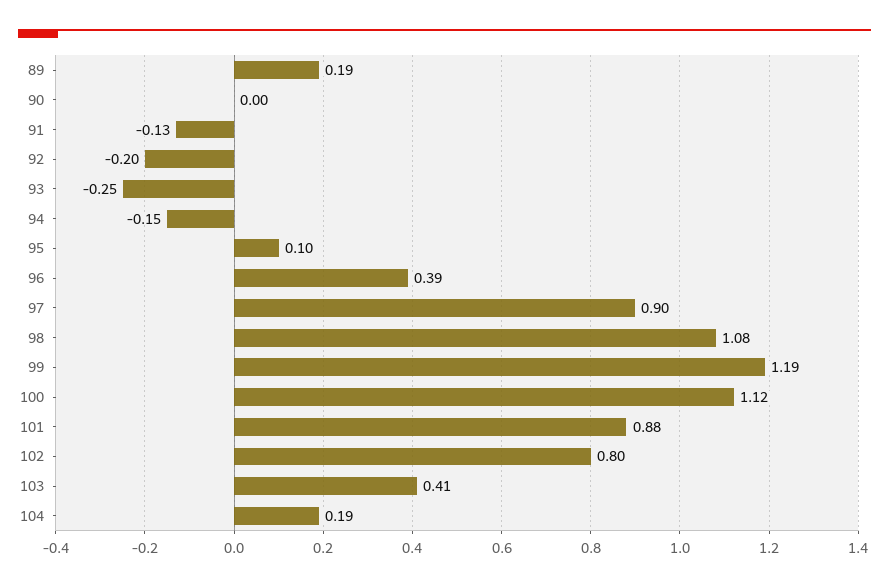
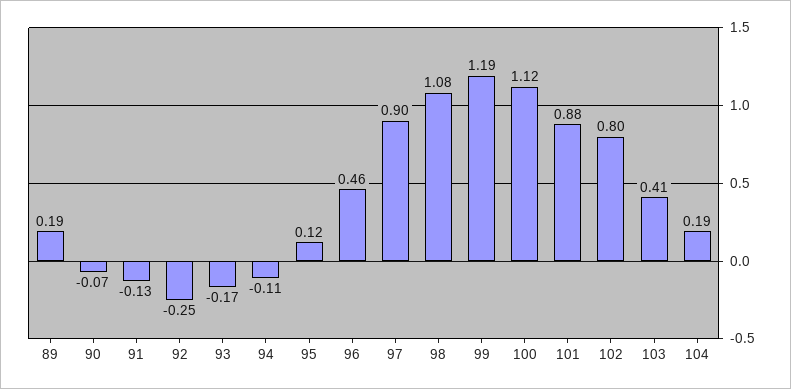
  {
    "89": 0.19,
-   "90": 0,
+   "90": -0.07,
    "91": -0.13,
-   "92": -0.2,
+   "92": -0.25,
-   "93": -0.25,
+   "93": -0.17,
-   "94": -0.15,
+   "94": -0.11,
-   "95": 0.1,
+   "95": 0.12,
-   "96": 0.39,
+   "96": 0.46,
    "97": 0.9,
    "98": 1.08,
    "99": 1.19,
    "100": 1.12,
    "101": 0.88,
    "102": 0.8,
    "103": 0.41,
    "104": 0.19
  }

